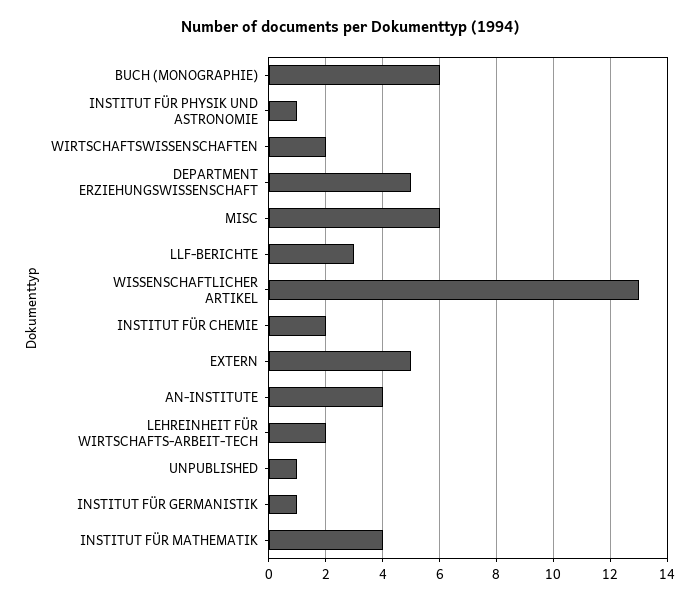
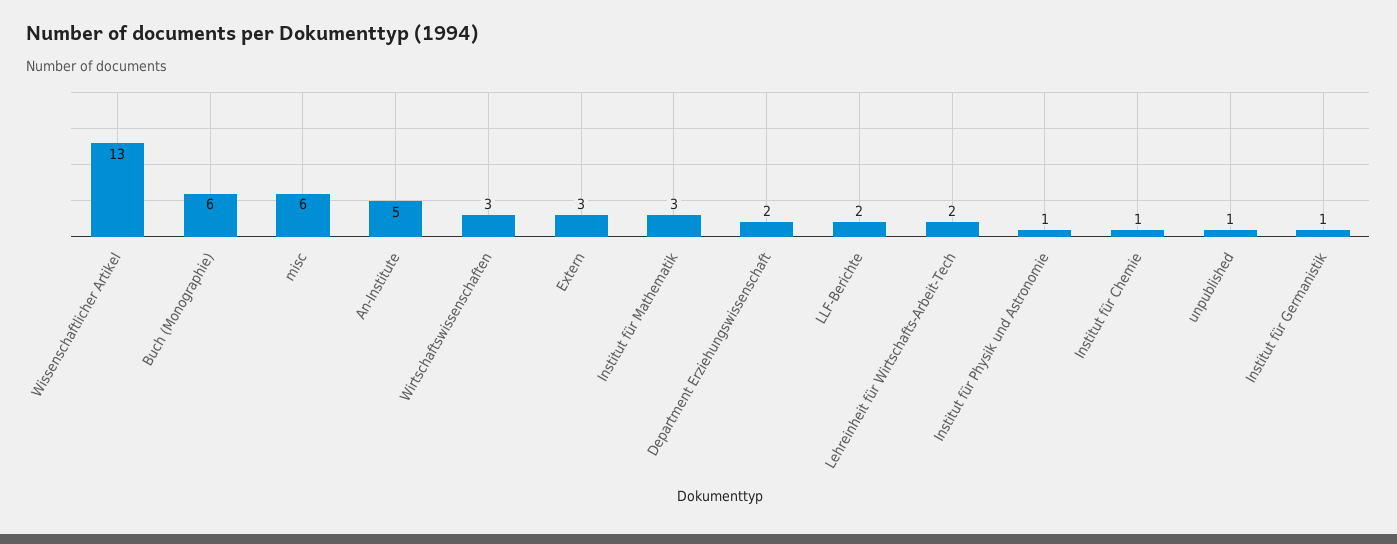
  {
    "BUCH (MONOGRAPHIE)": 6,
    "INSTITUT FÜR PHYSIK UND ASTRONOMIE": 1,
-   "WIRTSCHAFTSWISSENSCHAFTEN": 2,
+   "WIRTSCHAFTSWISSENSCHAFTEN": 3,
-   "DEPARTMENT ERZIEHUNGSWISSENSCHAFT": 5,
+   "DEPARTMENT ERZIEHUNGSWISSENSCHAFT": 2,
    "MISC": 6,
-   "LLF-BERICHTE": 3,
+   "LLF-BERICHTE": 2,
    "WISSENSCHAFTLICHER ARTIKEL": 13,
-   "INSTITUT FÜR CHEMIE": 2,
+   "INSTITUT FÜR CHEMIE": 1,
-   "EXTERN": 5,
+   "EXTERN": 3,
-   "AN-INSTITUTE": 4,
+   "AN-INSTITUTE": 5,
    "LEHREINHEIT FÜR WIRTSCHAFTS-ARBEIT-TECH": 2,
    "UNPUBLISHED": 1,
    "INSTITUT FÜR GERMANISTIK": 1,
-   "INSTITUT FÜR MATHEMATIK": 4
+   "INSTITUT FÜR MATHEMATIK": 3
  }

